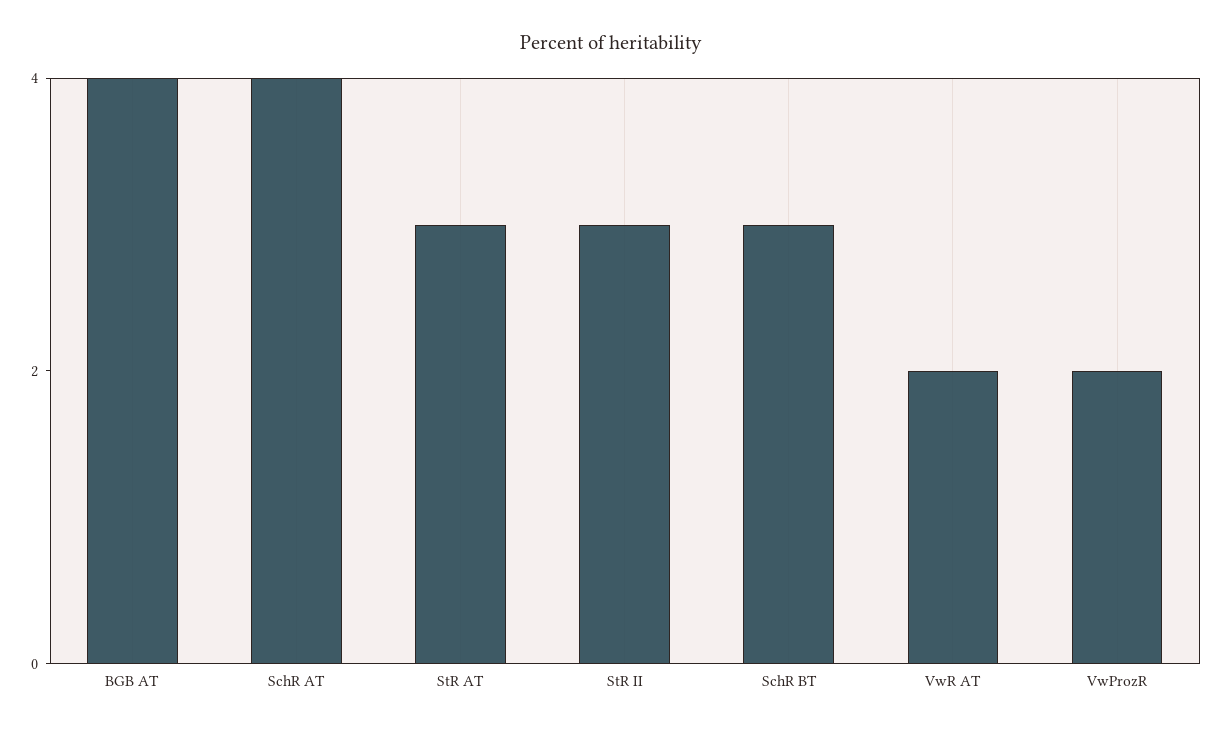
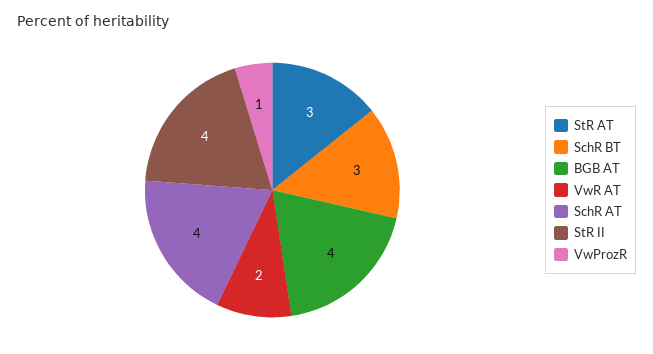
  {
    "BGB AT": 4,
    "SchR AT": 4,
    "StR AT": 3,
-   "StR II": 3,
+   "StR II": 4,
    "SchR BT": 3,
    "VwR AT": 2,
-   "VwProzR": 2
+   "VwProzR": 1
  }

